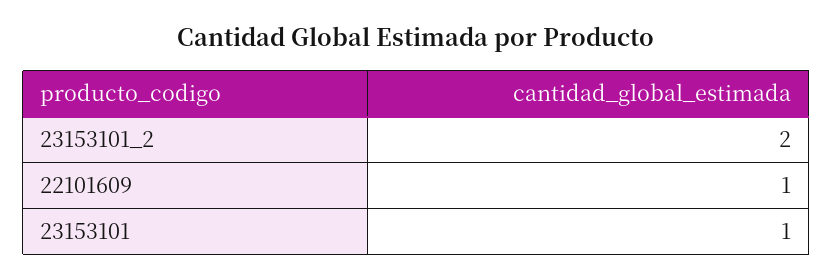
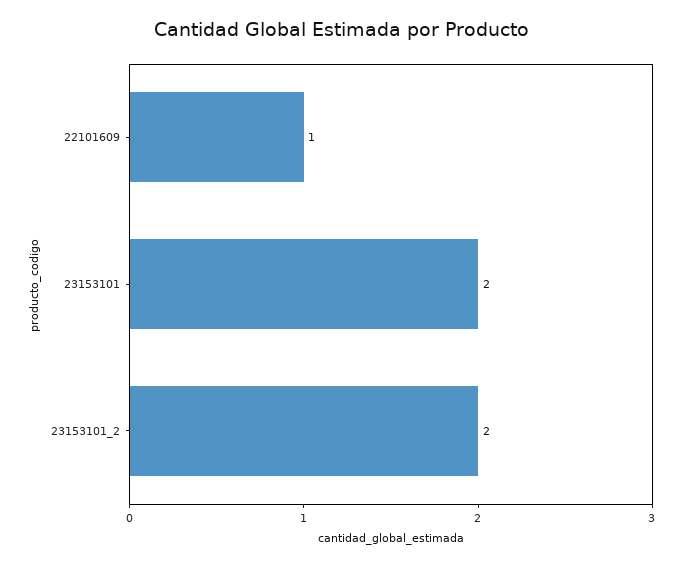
  {
    "23153101_2": 2,
    "22101609": 1,
-   "23153101": 1
+   "23153101": 2
  }

